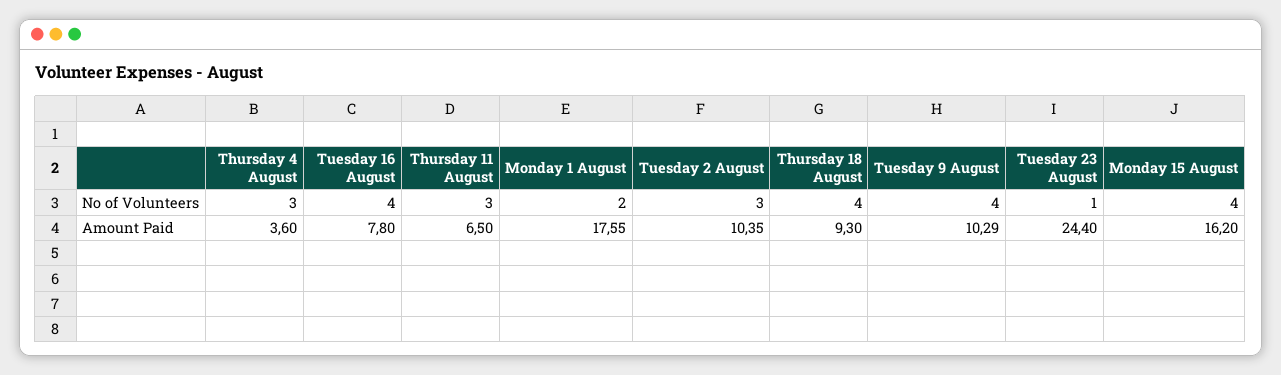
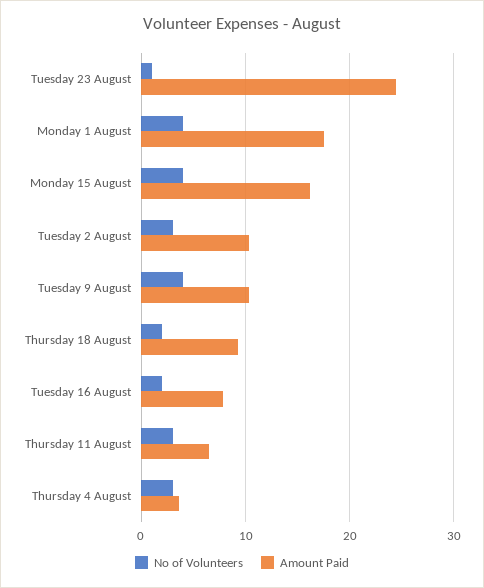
  {
    "No of Volunteers": {
      "Thursday 4 August": 3,
-     "Tuesday 16 August": 4,
+     "Tuesday 16 August": 2,
      "Thursday 11 August": 3,
-     "Monday 1 August": 2,
+     "Monday 1 August": 4,
      "Tuesday 2 August": 3,
-     "Thursday 18 August": 4,
+     "Thursday 18 August": 2,
      "Tuesday 9 August": 4,
      "Tuesday 23 August": 1,
      "Monday 15 August": 4
    },
    "Amount Paid": {
      "Thursday 4 August": 3.6,
      "Tuesday 16 August": 7.8,
      "Thursday 11 August": 6.5,
      "Monday 1 August": 17.55,
      "Tuesday 2 August": 10.35,
      "Thursday 18 August": 9.3,
      "Tuesday 9 August": 10.29,
      "Tuesday 23 August": 24.4,
      "Monday 15 August": 16.2
    }
  }

